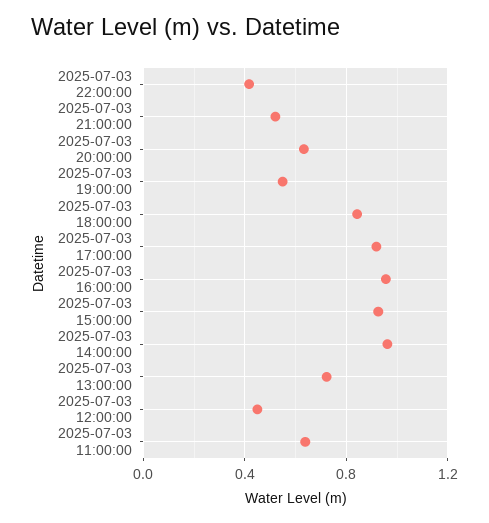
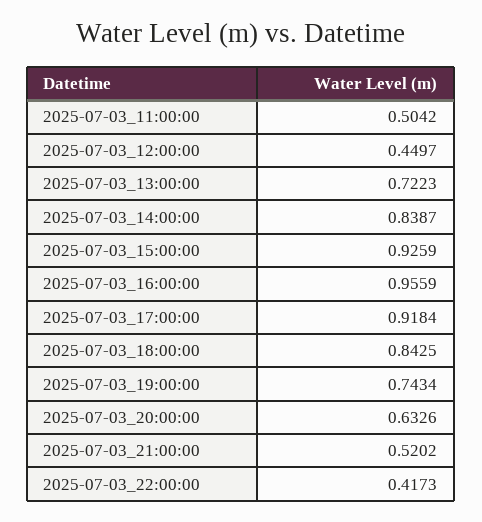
  {
    "2025-07-03 22:00:00": 0.4173,
    "2025-07-03 21:00:00": 0.5202,
    "2025-07-03 20:00:00": 0.6326,
-   "2025-07-03 19:00:00": 0.55,
+   "2025-07-03 19:00:00": 0.7434,
    "2025-07-03 18:00:00": 0.8425,
    "2025-07-03 17:00:00": 0.9184,
    "2025-07-03 16:00:00": 0.9559,
    "2025-07-03 15:00:00": 0.9259,
-   "2025-07-03 14:00:00": 0.95,
+   "2025-07-03 14:00:00": 0.8387,
    "2025-07-03 13:00:00": 0.7223,
    "2025-07-03 12:00:00": 0.4497,
-   "2025-07-03 11:00:00": 0.65
+   "2025-07-03 11:00:00": 0.5042
  }

